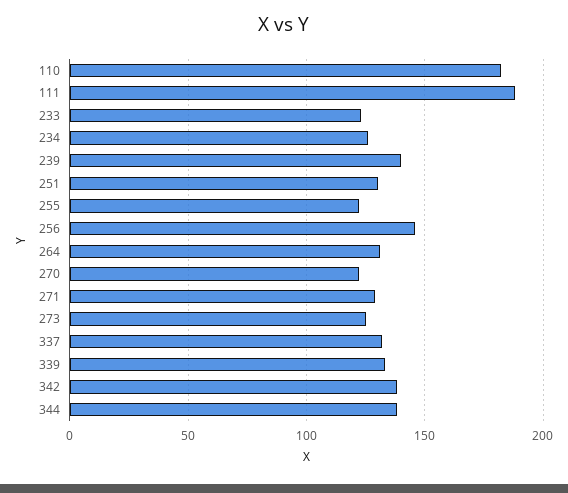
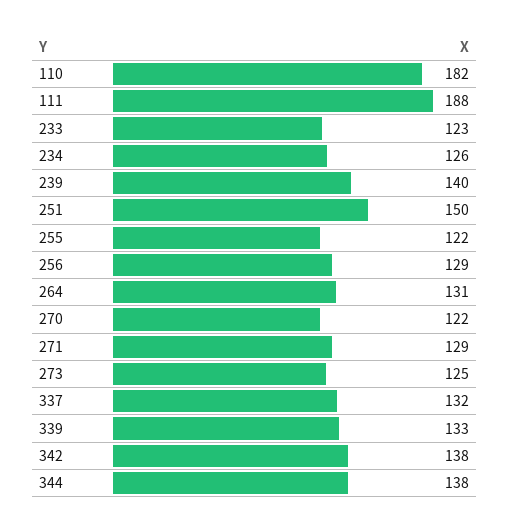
  {
    "110": 182,
    "111": 188,
    "233": 123,
    "234": 126,
    "239": 140,
-   "251": 130,
+   "251": 150,
    "255": 122,
-   "256": 145,
+   "256": 129,
    "264": 131,
    "270": 122,
    "271": 129,
    "273": 125,
    "337": 132,
    "339": 133,
    "342": 138,
    "344": 138
  }

